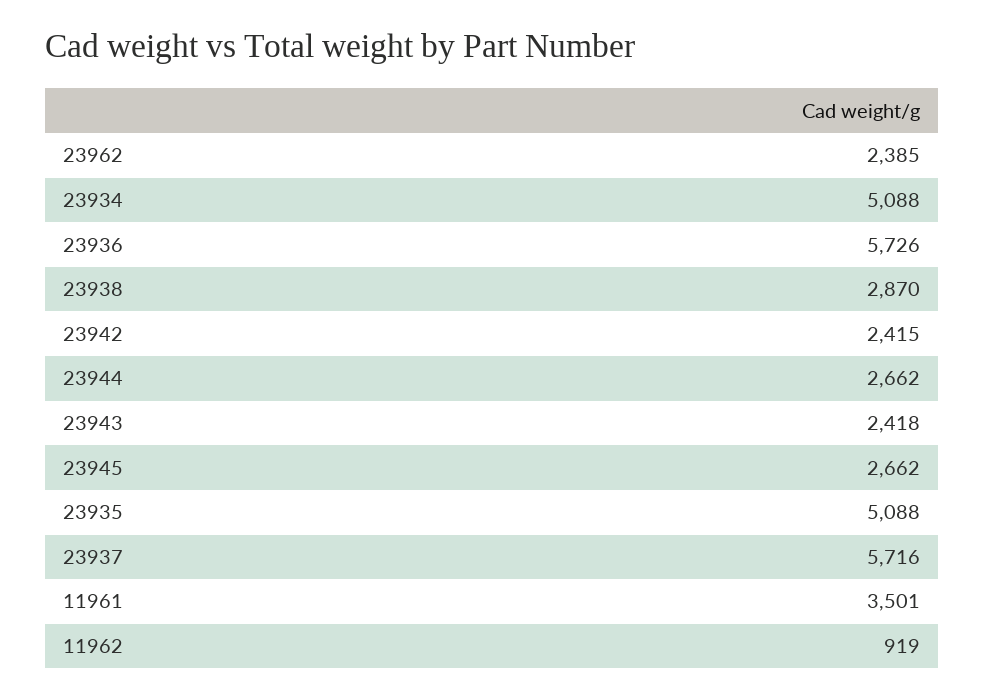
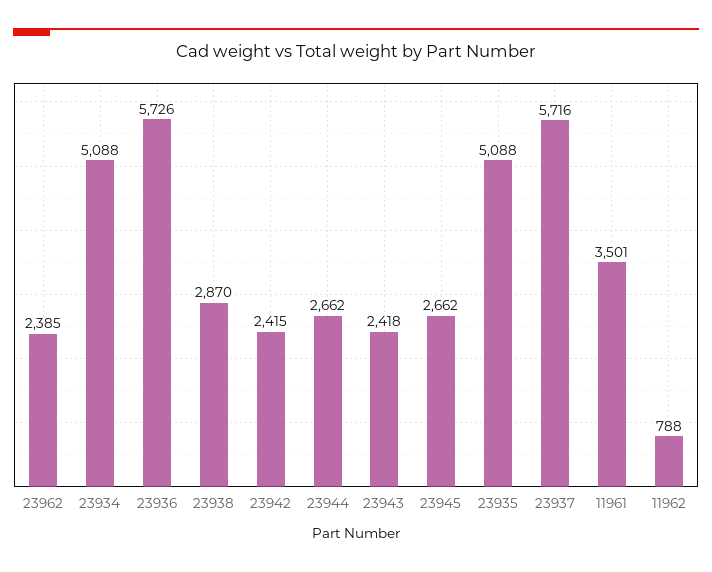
  {
    "23962": 2385,
    "23934": 5088,
    "23936": 5726,
    "23938": 2870,
    "23942": 2415,
    "23944": 2662,
    "23943": 2418,
    "23945": 2662,
    "23935": 5088,
    "23937": 5716,
    "11961": 3501,
-   "11962": 919
+   "11962": 788
  }

